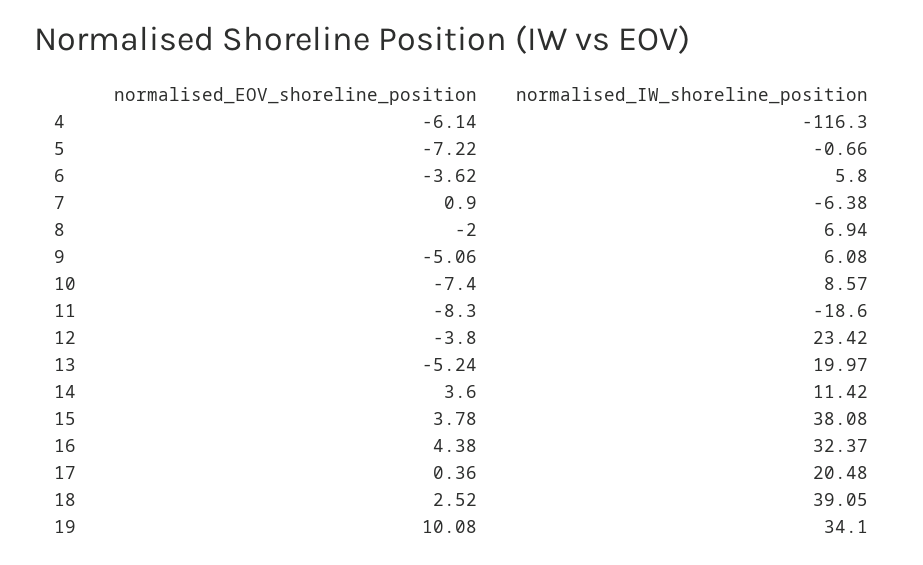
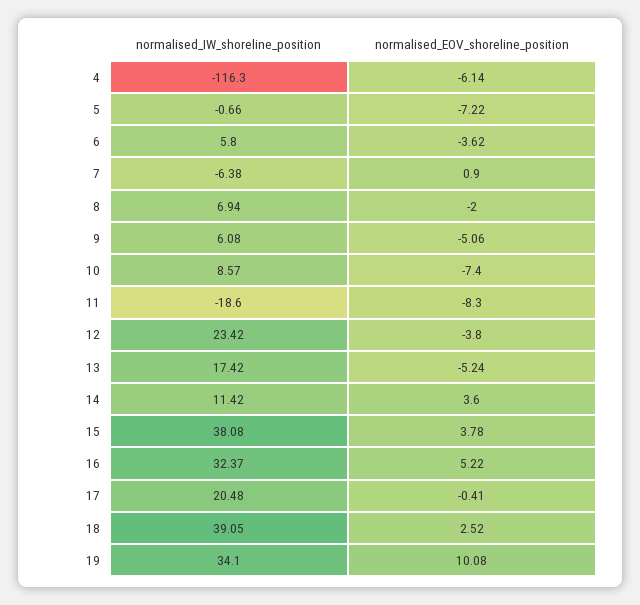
  {
    "normalised_EOV_shoreline_position": {
      "4": -6.14,
      "5": -7.22,
      "6": -3.62,
      "7": 0.9,
      "8": -2,
      "9": -5.06,
      "10": -7.4,
      "11": -8.3,
      "12": -3.8,
      "13": -5.24,
      "14": 3.6,
      "15": 3.78,
-     "16": 4.38,
+     "16": 5.22,
-     "17": 0.36,
+     "17": -0.41,
      "18": 2.52,
      "19": 10.08
    },
    "normalised_IW_shoreline_position": {
      "4": -116.3,
      "5": -0.66,
      "6": 5.8,
      "7": -6.38,
      "8": 6.94,
      "9": 6.08,
      "10": 8.57,
      "11": -18.6,
      "12": 23.42,
-     "13": 19.97,
+     "13": 17.42,
      "14": 11.42,
      "15": 38.08,
      "16": 32.37,
      "17": 20.48,
      "18": 39.05,
      "19": 34.1
    }
  }

